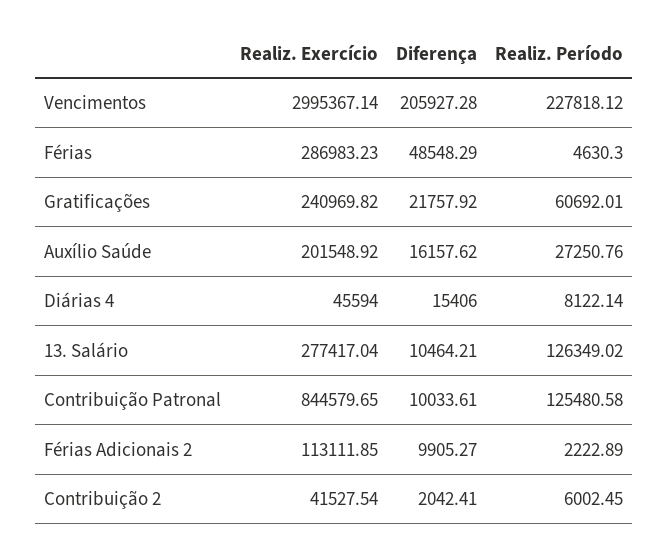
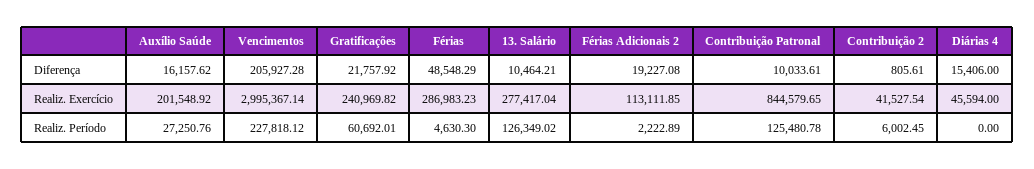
  {
    "Realiz. Exercício": {
      "Vencimentos": 2995367.14,
      "Férias": 286983.23,
      "Gratificações": 240969.82,
      "Auxílio Saúde": 201548.92,
      "Diárias 4": 45594,
      "13. Salário": 277417.04,
      "Contribuição Patronal": 844579.65,
      "Férias Adicionais 2": 113111.85,
      "Contribuição 2": 41527.54
    },
    "Diferença": {
      "Vencimentos": 205927.28,
      "Férias": 48548.29,
      "Gratificações": 21757.92,
      "Auxílio Saúde": 16157.62,
      "Diárias 4": 15406,
      "13. Salário": 10464.21,
      "Contribuição Patronal": 10033.61,
-     "Férias Adicionais 2": 9905.27,
+     "Férias Adicionais 2": 19227.08,
-     "Contribuição 2": 2042.41
+     "Contribuição 2": 805.61
    },
    "Realiz. Período": {
      "Vencimentos": 227818.12,
      "Férias": 4630.3,
      "Gratificações": 60692.01,
      "Auxílio Saúde": 27250.76,
-     "Diárias 4": 8122.14,
+     "Diárias 4": 0,
      "13. Salário": 126349.02,
-     "Contribuição Patronal": 125480.58,
+     "Contribuição Patronal": 125480.78,
      "Férias Adicionais 2": 2222.89,
      "Contribuição 2": 6002.45
    }
  }

